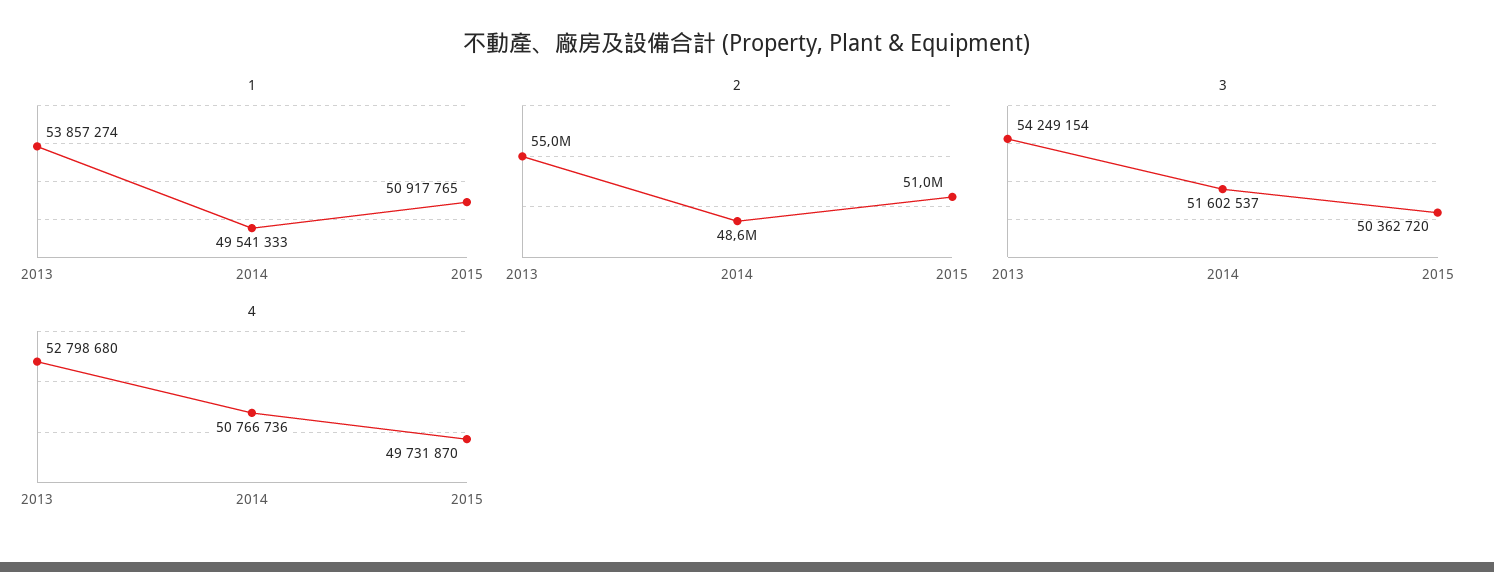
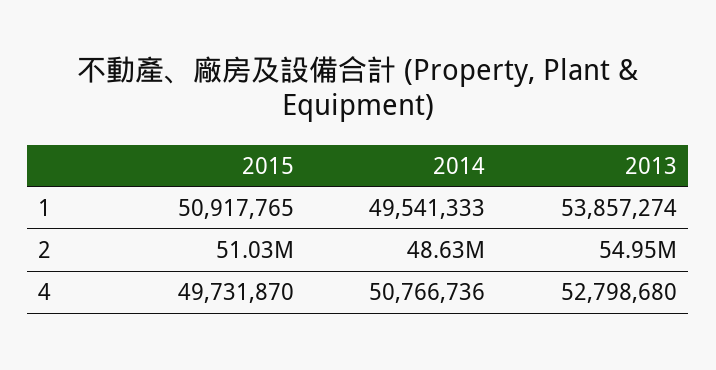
  {
    "1": {
      "2013": 53857274,
      "2014": 49541333,
      "2015": 50917765
    },
    "2": {
      "2013": 54950000,
      "2014": 48630000,
      "2015": 51030000
    },
-   "3": {
-     "2013": 54249154,
-     "2014": 51602537,
-     "2015": 50362720
-   },
    "4": {
      "2013": 52798680,
      "2014": 50766736,
      "2015": 49731870
    }
  }

